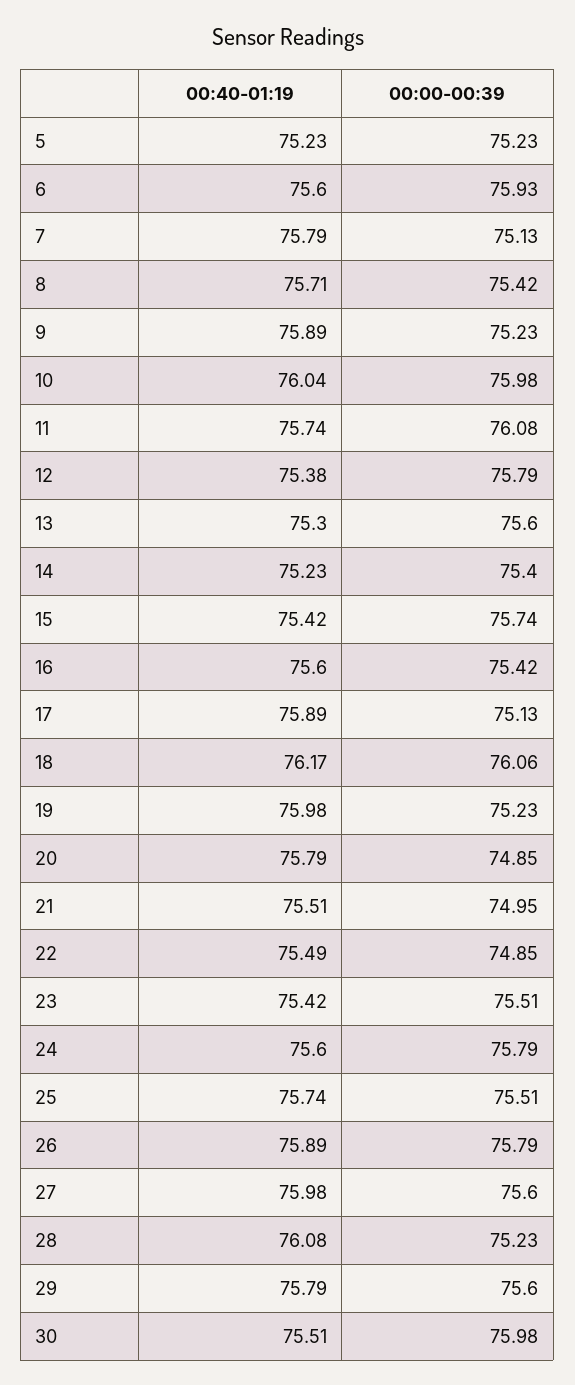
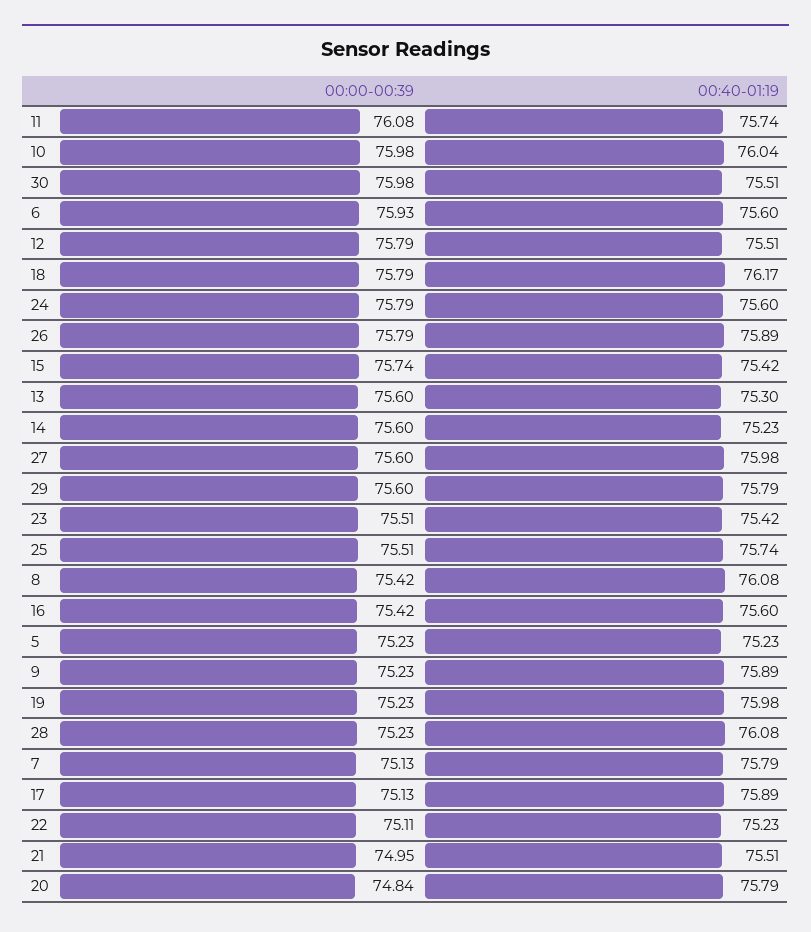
  {
    "00:40-01:19": {
      "5": 75.23,
      "6": 75.6,
      "7": 75.79,
-     "8": 75.71,
+     "8": 76.08,
      "9": 75.89,
      "10": 76.04,
      "11": 75.74,
-     "12": 75.38,
+     "12": 75.51,
      "13": 75.3,
      "14": 75.23,
      "15": 75.42,
      "16": 75.6,
      "17": 75.89,
      "18": 76.17,
      "19": 75.98,
      "20": 75.79,
      "21": 75.51,
-     "22": 75.49,
+     "22": 75.23,
      "23": 75.42,
      "24": 75.6,
      "25": 75.74,
      "26": 75.89,
      "27": 75.98,
      "28": 76.08,
      "29": 75.79,
      "30": 75.51
    },
    "00:00-00:39": {
      "5": 75.23,
      "6": 75.93,
      "7": 75.13,
      "8": 75.42,
      "9": 75.23,
      "10": 75.98,
      "11": 76.08,
      "12": 75.79,
      "13": 75.6,
-     "14": 75.4,
+     "14": 75.6,
      "15": 75.74,
      "16": 75.42,
      "17": 75.13,
-     "18": 76.06,
+     "18": 75.79,
      "19": 75.23,
-     "20": 74.85,
+     "20": 74.84,
      "21": 74.95,
-     "22": 74.85,
+     "22": 75.11,
      "23": 75.51,
      "24": 75.79,
      "25": 75.51,
      "26": 75.79,
      "27": 75.6,
      "28": 75.23,
      "29": 75.6,
      "30": 75.98
    }
  }

